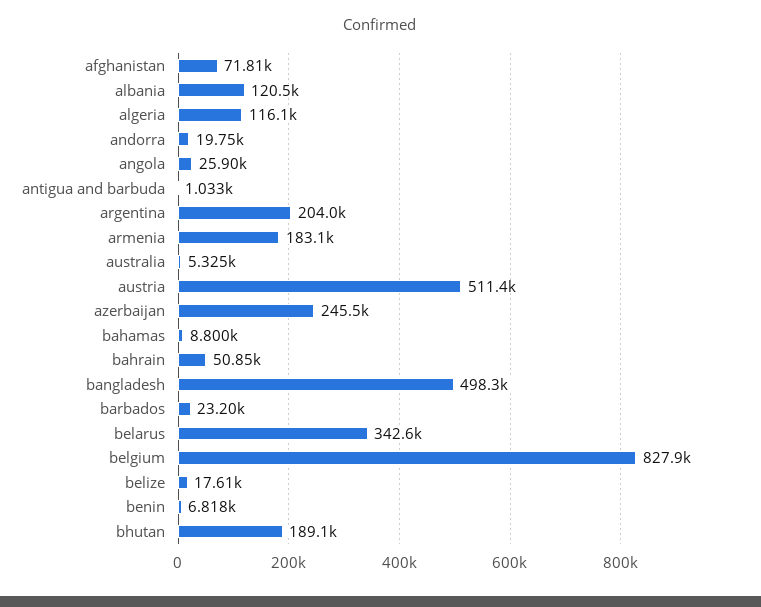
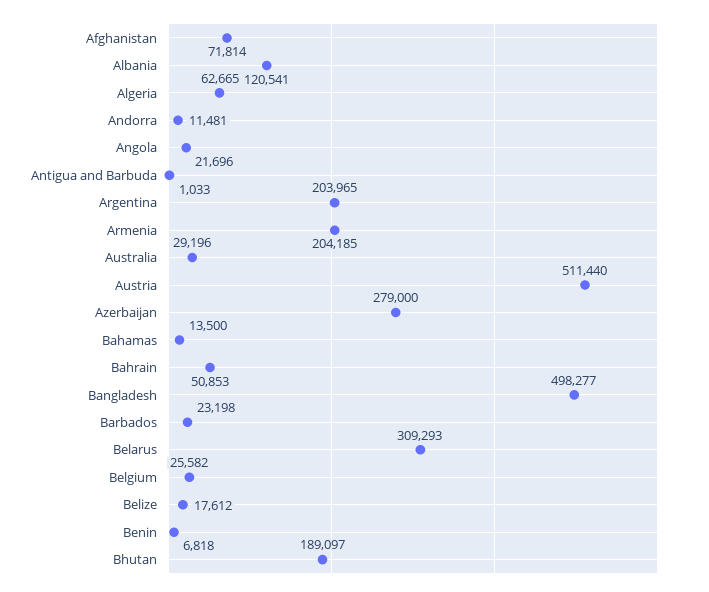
  {
    "afghanistan": 71814,
    "albania": 120541,
-   "algeria": 116100,
+   "algeria": 62665,
-   "andorra": 19750,
+   "andorra": 11481,
-   "angola": 25900,
+   "angola": 21696,
    "antigua and barbuda": 1033,
    "argentina": 203965,
-   "armenia": 183100,
+   "armenia": 204185,
-   "australia": 5325,
+   "australia": 29196,
    "austria": 511440,
-   "azerbaijan": 245500,
+   "azerbaijan": 279000,
-   "bahamas": 8800,
+   "bahamas": 13500,
    "bahrain": 50853,
    "bangladesh": 498277,
    "barbados": 23198,
-   "belarus": 342600,
+   "belarus": 309293,
-   "belgium": 827900,
+   "belgium": 25582,
    "belize": 17612,
    "benin": 6818,
    "bhutan": 189097
  }

